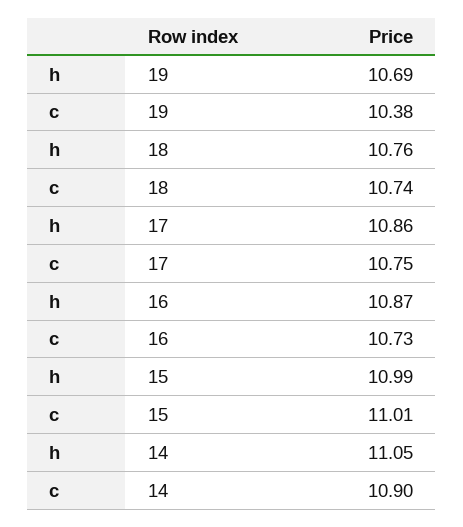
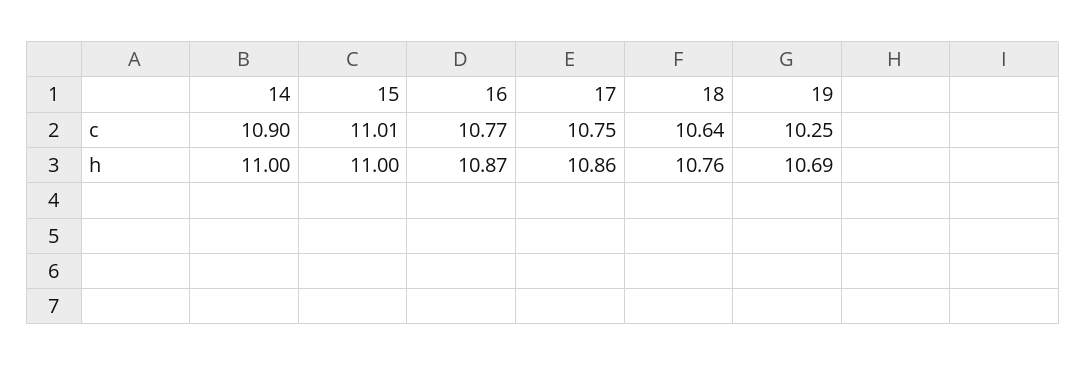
  {
    "h": {
      "19": 10.69,
      "18": 10.76,
      "17": 10.86,
      "16": 10.87,
-     "15": 10.99,
+     "15": 11,
-     "14": 11.05
+     "14": 11
    },
    "c": {
-     "19": 10.38,
+     "19": 10.25,
-     "18": 10.74,
+     "18": 10.64,
      "17": 10.75,
-     "16": 10.73,
+     "16": 10.77,
      "15": 11.01,
      "14": 10.9
    }
  }

